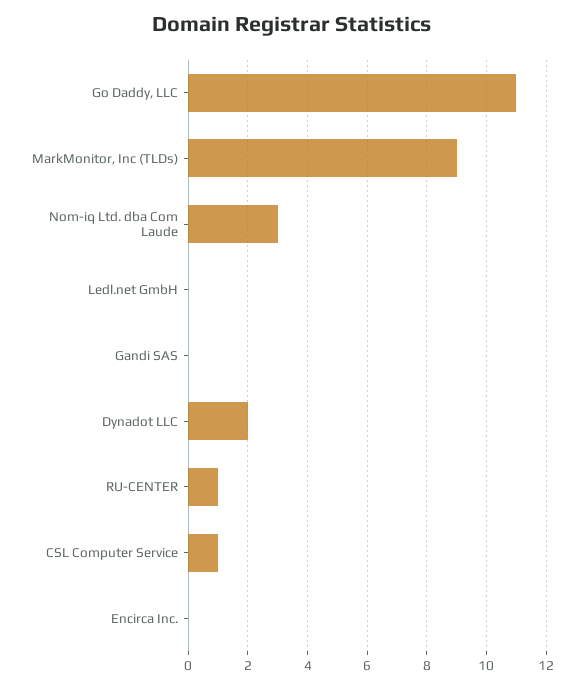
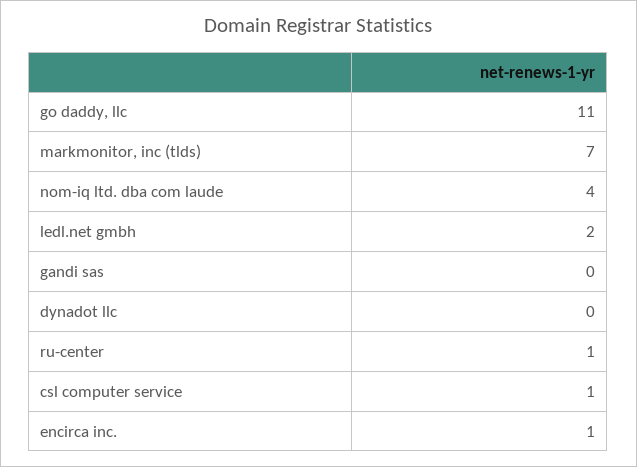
  {
    "Go Daddy, LLC": 11,
-   "MarkMonitor, Inc (TLDs)": 9,
+   "MarkMonitor, Inc (TLDs)": 7,
-   "Nom-iq Ltd. dba Com Laude": 3,
+   "Nom-iq Ltd. dba Com Laude": 4,
-   "Ledl.net GmbH": 0,
+   "Ledl.net GmbH": 2,
    "Gandi SAS": 0,
-   "Dynadot LLC": 2,
+   "Dynadot LLC": 0,
    "RU-CENTER": 1,
    "CSL Computer Service": 1,
-   "Encirca Inc.": 0
+   "Encirca Inc.": 1
  }

